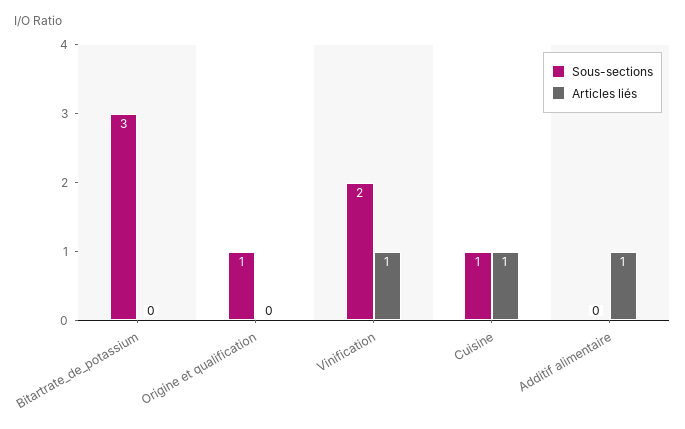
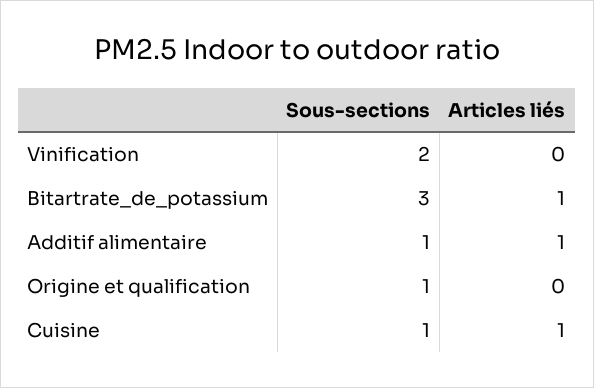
  {
    "Sous-sections": {
      "Bitartrate_de_potassium": 3,
      "Origine et qualification": 1,
      "Vinification": 2,
      "Cuisine": 1,
-     "Additif alimentaire": 0
+     "Additif alimentaire": 1
    },
    "Articles liés": {
-     "Bitartrate_de_potassium": 0,
+     "Bitartrate_de_potassium": 1,
      "Origine et qualification": 0,
-     "Vinification": 1,
+     "Vinification": 0,
      "Cuisine": 1,
      "Additif alimentaire": 1
    }
  }

